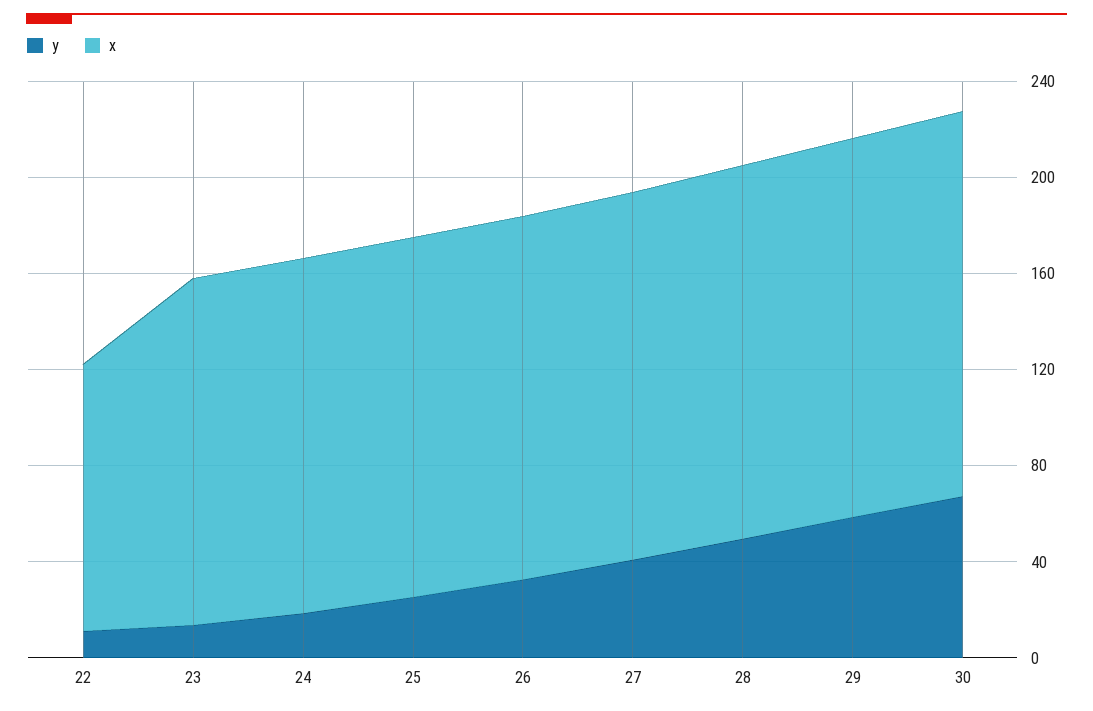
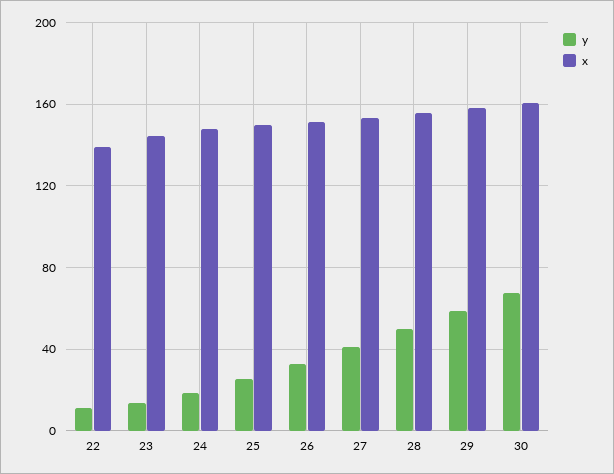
  {
    "y": {
      "22": 10,
      "23": 15,
      "24": 20,
      "25": 25,
      "26": 35,
      "27": 40,
      "28": 50,
      "29": 60,
      "30": 65
    },
    "x": {
-     "22": 110,
+     "22": 140,
      "23": 145,
      "24": 150,
      "25": 150,
      "26": 150,
      "27": 155,
      "28": 155,
      "29": 160,
      "30": 160
    }
  }

